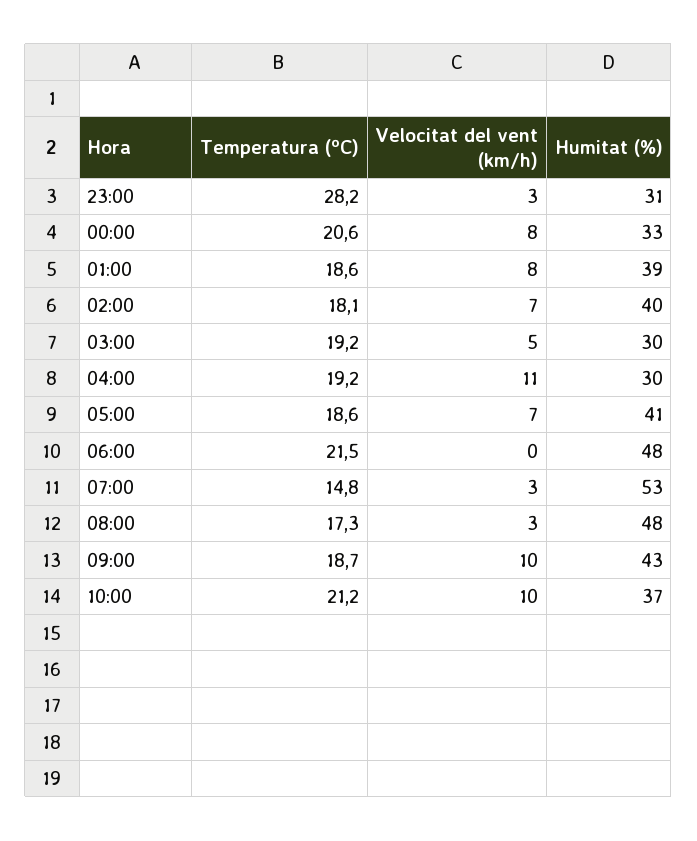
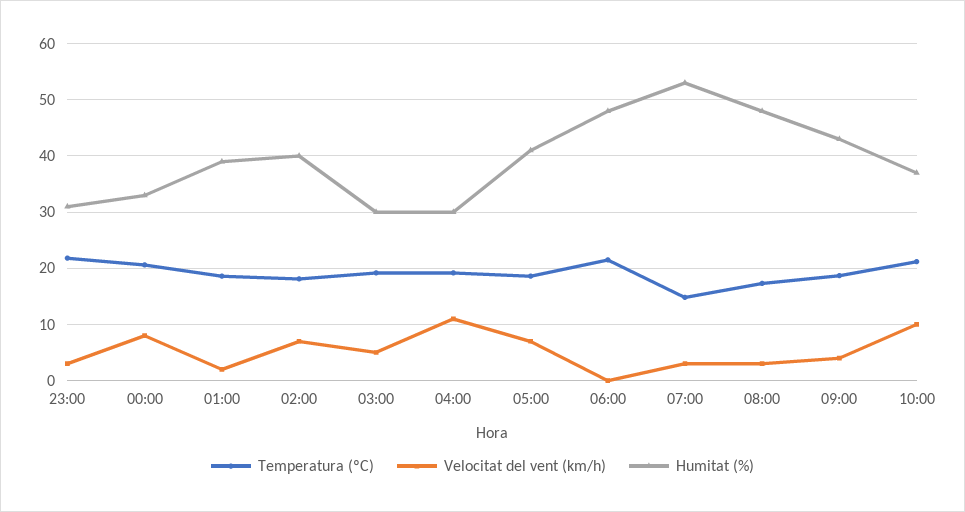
  {
    "Temperatura (ºC)": {
-     "23:00": 28.2,
+     "23:00": 22,
      "00:00": 20.6,
      "01:00": 18.6,
      "02:00": 18.1,
      "03:00": 19.2,
      "04:00": 19.2,
      "05:00": 18.6,
      "06:00": 21.5,
      "07:00": 14.8,
      "08:00": 17.3,
      "09:00": 18.7,
      "10:00": 21.2
    },
    "Velocitat del vent (km/h)": {
      "23:00": 3,
      "00:00": 8,
-     "01:00": 8,
+     "01:00": 2,
      "02:00": 7,
      "03:00": 5,
      "04:00": 11,
      "05:00": 7,
      "06:00": 0,
      "07:00": 3,
      "08:00": 3,
-     "09:00": 10,
+     "09:00": 4,
      "10:00": 10
    },
    "Humitat (%)": {
      "23:00": 31,
      "00:00": 33,
      "01:00": 39,
      "02:00": 40,
      "03:00": 30,
      "04:00": 30,
      "05:00": 41,
      "06:00": 48,
      "07:00": 53,
      "08:00": 48,
      "09:00": 43,
      "10:00": 37
    }
  }

